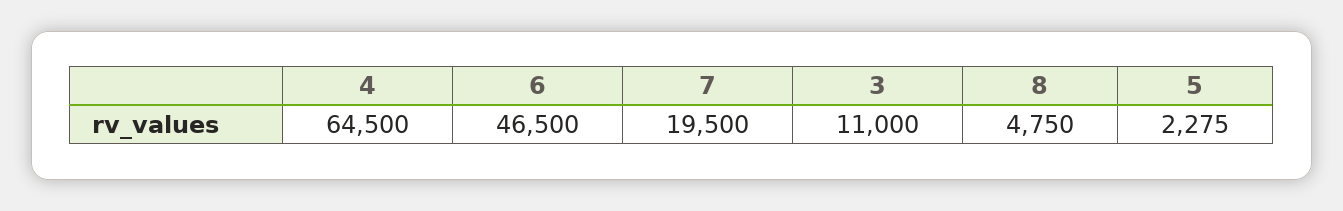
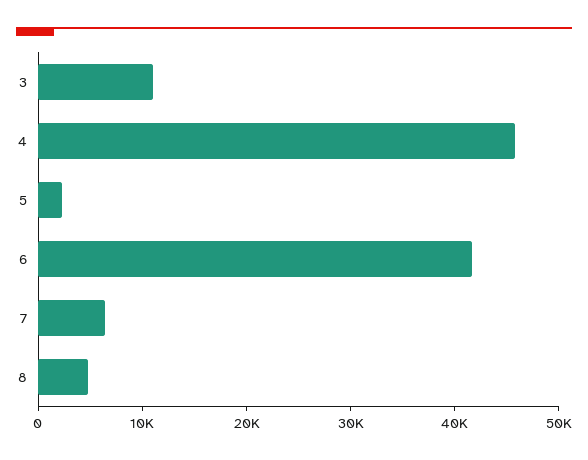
  {
-   "4": 64500,
+   "4": 46000,
-   "6": 46500,
+   "6": 42000,
-   "7": 19500,
+   "7": 6000,
    "3": 11000,
    "8": 4750,
    "5": 2275
  }

